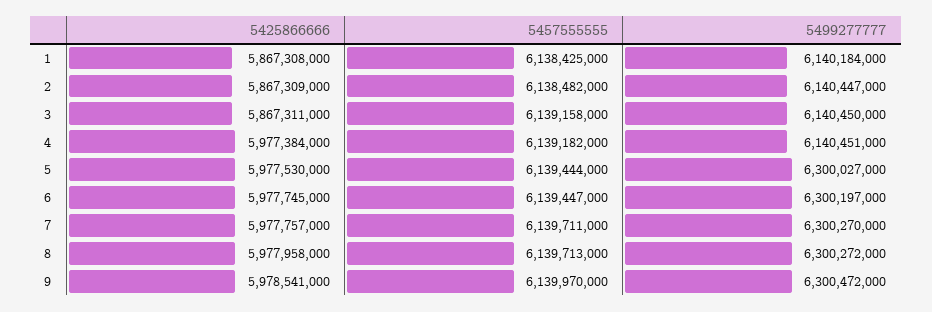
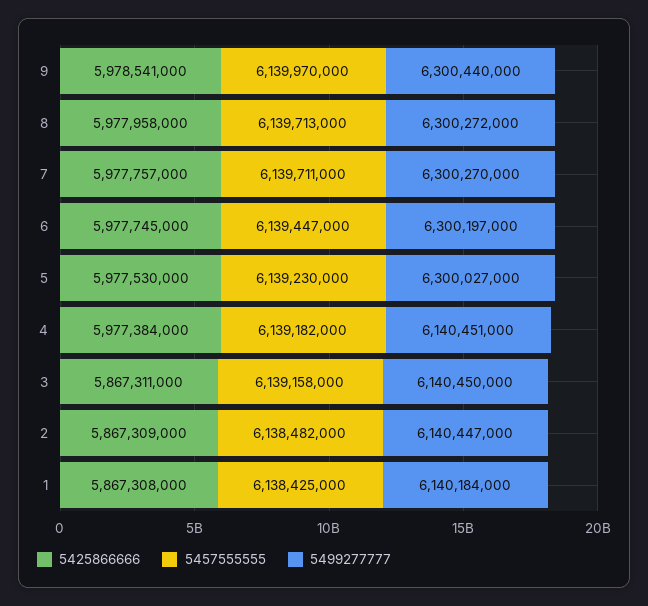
  {
    "5425866666": {
      "1": 5867308000,
      "2": 5867309000,
      "3": 5867311000,
      "4": 5977384000,
      "5": 5977530000,
      "6": 5977745000,
      "7": 5977757000,
      "8": 5977958000,
      "9": 5978541000
    },
    "5457555555": {
      "1": 6138425000,
      "2": 6138482000,
      "3": 6139158000,
      "4": 6139182000,
-     "5": 6139444000,
+     "5": 6139230000,
      "6": 6139447000,
      "7": 6139711000,
      "8": 6139713000,
      "9": 6139970000
    },
    "5499277777": {
      "1": 6140184000,
      "2": 6140447000,
      "3": 6140450000,
      "4": 6140451000,
      "5": 6300027000,
      "6": 6300197000,
      "7": 6300270000,
      "8": 6300272000,
-     "9": 6300472000
+     "9": 6300440000
    }
  }

